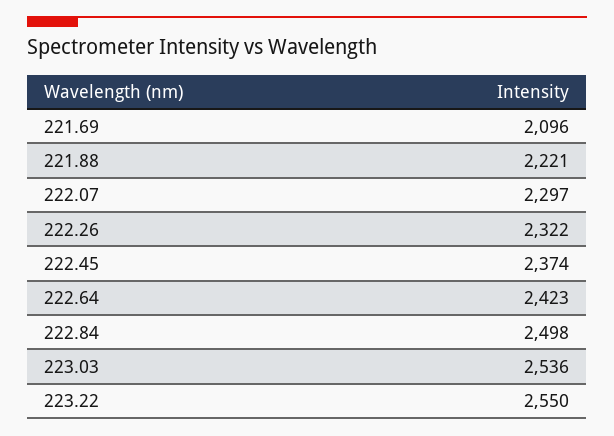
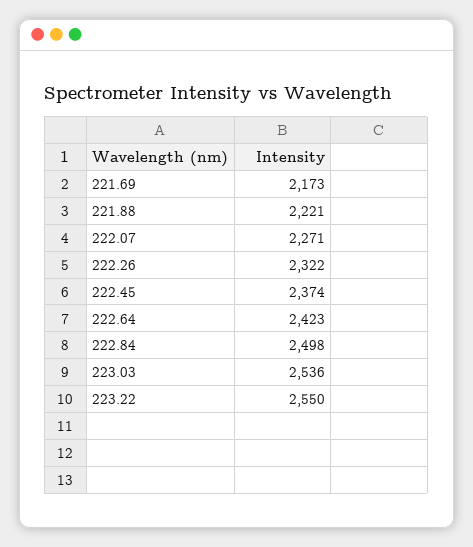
  {
-   "221.69": 2096,
+   "221.69": 2173,
    "221.88": 2221,
-   "222.07": 2297,
+   "222.07": 2271,
    "222.26": 2322,
    "222.45": 2374,
    "222.64": 2423,
    "222.84": 2498,
    "223.03": 2536,
    "223.22": 2550
  }

